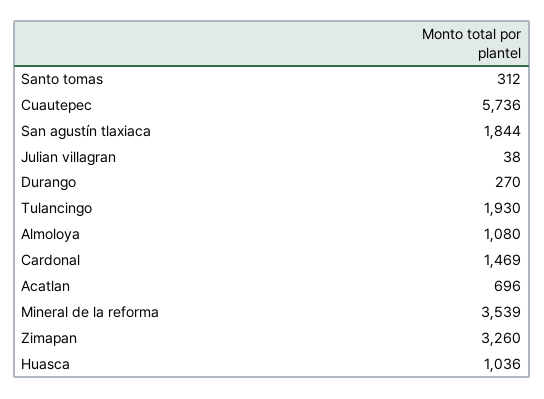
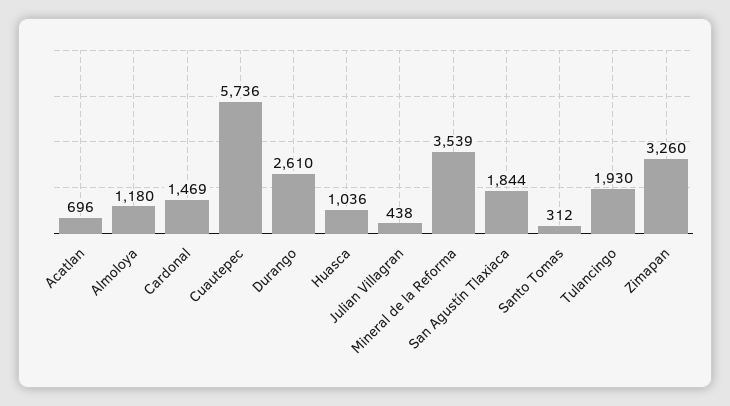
  {
    "Santo tomas": 312,
    "Cuautepec": 5736,
    "San agustín tlaxiaca": 1844,
-   "Julian villagran": 38,
+   "Julian villagran": 438,
-   "Durango": 270,
+   "Durango": 2610,
    "Tulancingo": 1930,
-   "Almoloya": 1080,
+   "Almoloya": 1180,
    "Cardonal": 1469,
    "Acatlan": 696,
    "Mineral de la reforma": 3539,
    "Zimapan": 3260,
    "Huasca": 1036
  }

